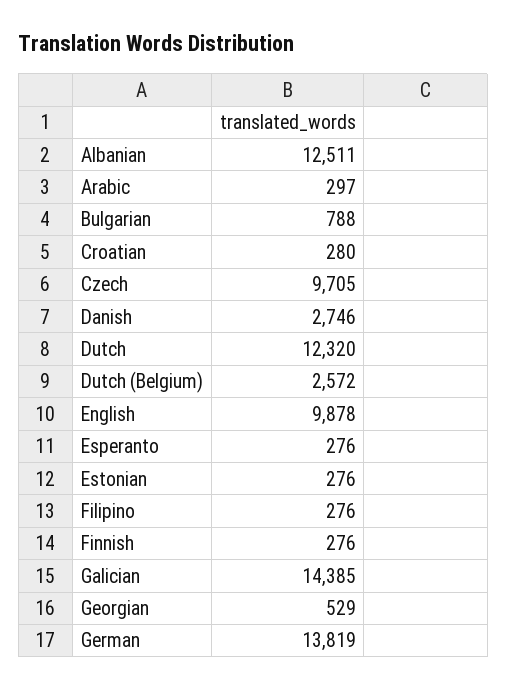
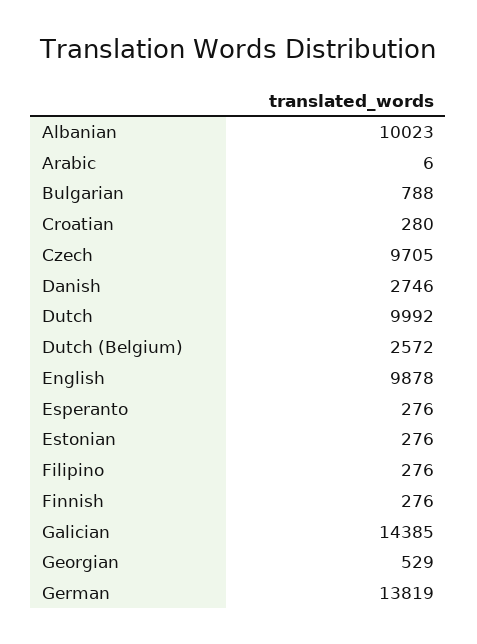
  {
-   "Albanian": 12511,
+   "Albanian": 10023,
-   "Arabic": 297,
+   "Arabic": 6,
    "Bulgarian": 788,
    "Croatian": 280,
    "Czech": 9705,
    "Danish": 2746,
-   "Dutch": 12320,
+   "Dutch": 9992,
    "Dutch (Belgium)": 2572,
    "English": 9878,
    "Esperanto": 276,
    "Estonian": 276,
    "Filipino": 276,
    "Finnish": 276,
    "Galician": 14385,
    "Georgian": 529,
    "German": 13819
  }

